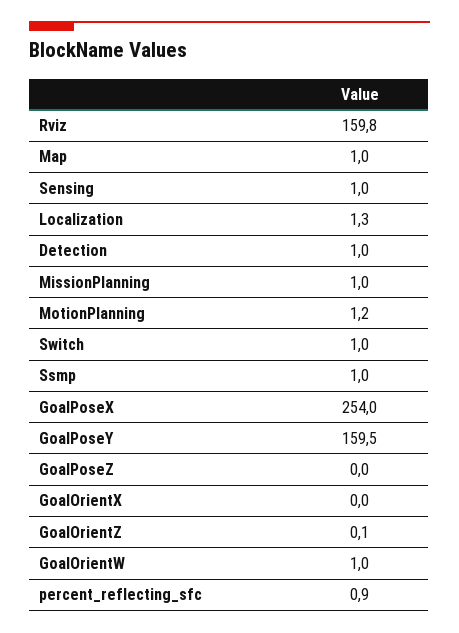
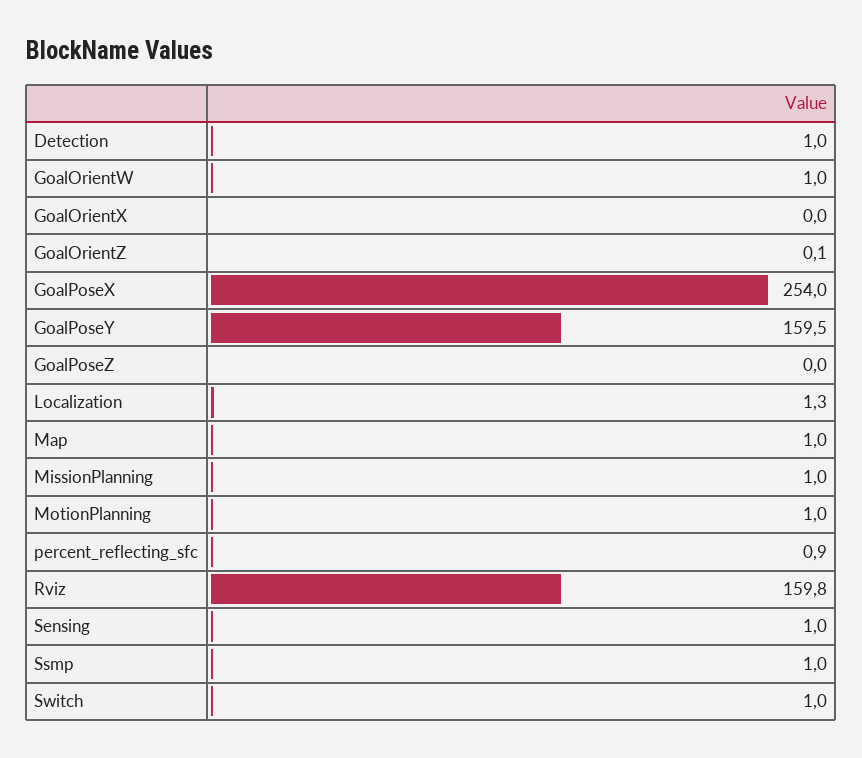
  {
    "Rviz": 159.8,
    "Map": 1,
    "Sensing": 1,
    "Localization": 1.3,
    "Detection": 1,
    "MissionPlanning": 1,
-   "MotionPlanning": 1.2,
+   "MotionPlanning": 1,
    "Switch": 1,
    "Ssmp": 1,
    "GoalPoseX": 254,
    "GoalPoseY": 159.5,
    "GoalPoseZ": 0,
    "GoalOrientX": 0,
    "GoalOrientZ": 0.1,
    "GoalOrientW": 1,
    "percent_reflecting_sfc": 0.9
  }

